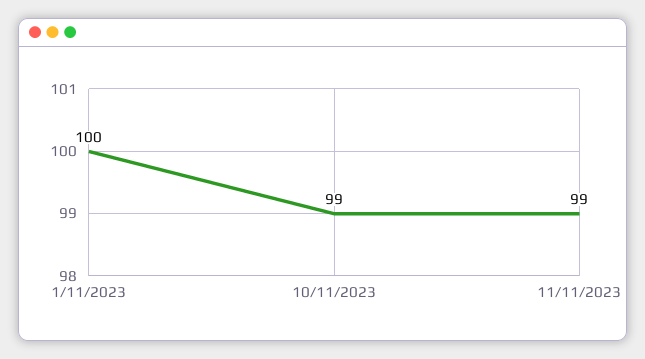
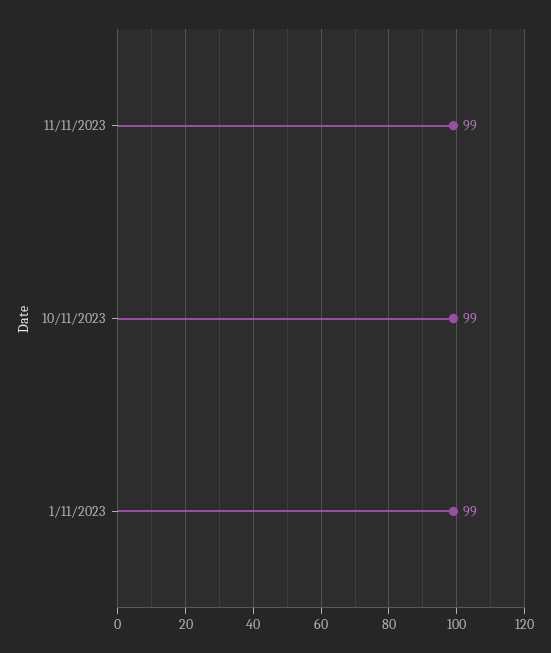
  {
-   "1/11/2023": 100,
+   "1/11/2023": 99,
    "10/11/2023": 99,
    "11/11/2023": 99
  }

